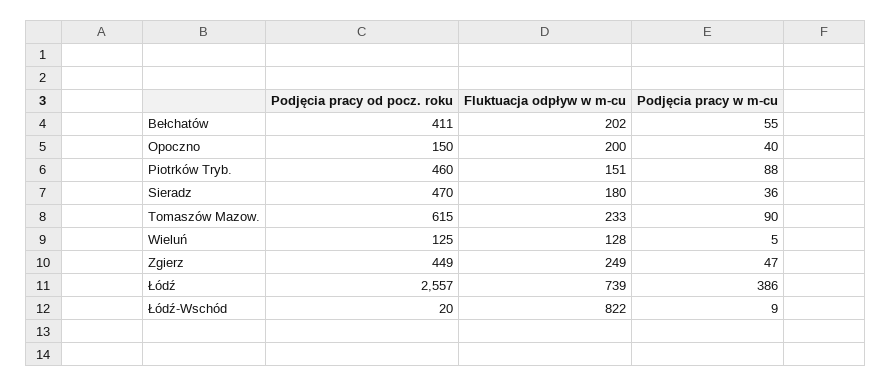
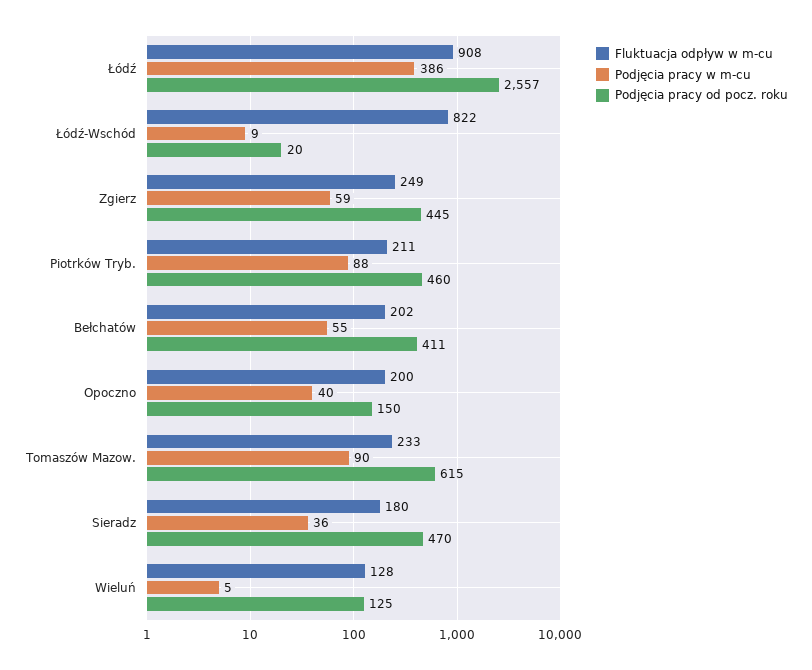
  {
    "Podjęcia pracy od pocz. roku": {
      "Bełchatów": 411,
      "Opoczno": 150,
      "Piotrków Tryb.": 460,
      "Sieradz": 470,
      "Tomaszów Mazow.": 615,
      "Wieluń": 125,
-     "Zgierz": 449,
+     "Zgierz": 445,
      "Łódź": 2557,
      "Łódź-Wschód": 20
    },
    "Fluktuacja odpływ w m-cu": {
      "Bełchatów": 202,
      "Opoczno": 200,
-     "Piotrków Tryb.": 151,
+     "Piotrków Tryb.": 211,
      "Sieradz": 180,
      "Tomaszów Mazow.": 233,
      "Wieluń": 128,
      "Zgierz": 249,
-     "Łódź": 739,
+     "Łódź": 908,
      "Łódź-Wschód": 822
    },
    "Podjęcia pracy w m-cu": {
      "Bełchatów": 55,
      "Opoczno": 40,
      "Piotrków Tryb.": 88,
      "Sieradz": 36,
      "Tomaszów Mazow.": 90,
      "Wieluń": 5,
-     "Zgierz": 47,
+     "Zgierz": 59,
      "Łódź": 386,
      "Łódź-Wschód": 9
    }
  }

